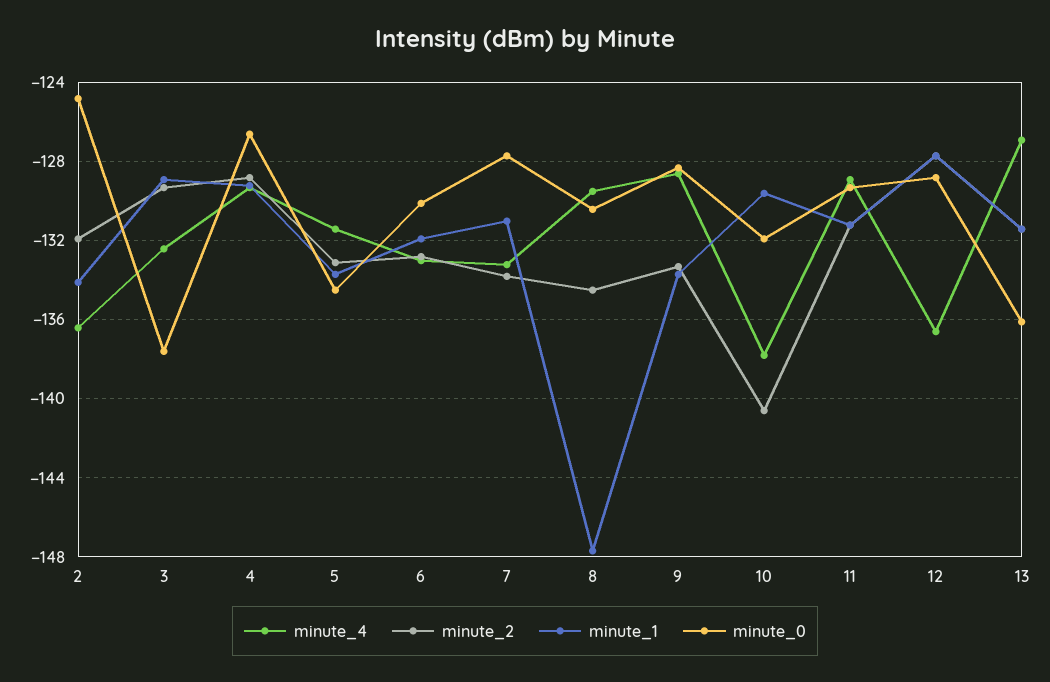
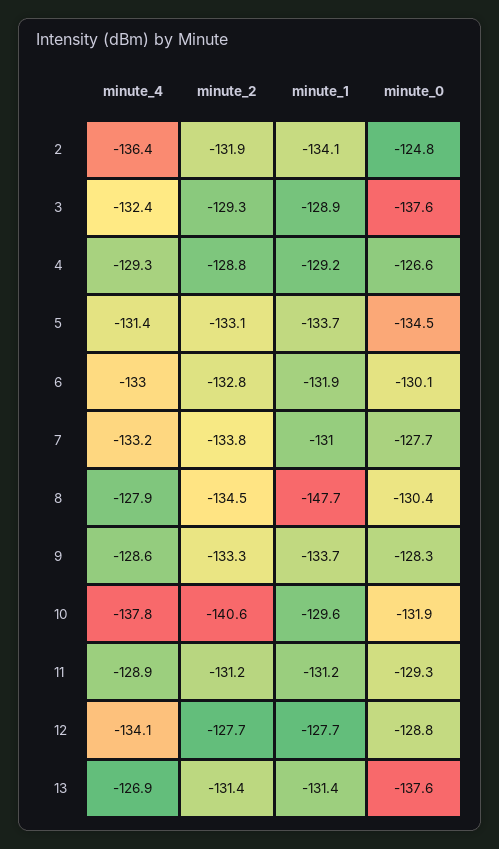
  {
    "minute_4": {
      "2": -136.4,
      "3": -132.4,
      "4": -129.3,
      "5": -131.4,
      "6": -133,
      "7": -133.2,
-     "8": -129.5,
+     "8": -127.9,
      "9": -128.6,
      "10": -137.8,
      "11": -128.9,
-     "12": -136.5,
+     "12": -134.1,
      "13": -126.9
    },
    "minute_2": {
      "2": -131.9,
      "3": -129.3,
      "4": -128.8,
      "5": -133.1,
      "6": -132.8,
      "7": -133.8,
      "8": -134.5,
      "9": -133.3,
      "10": -140.6,
      "11": -131.2,
      "12": -127.7,
      "13": -131.4
    },
    "minute_1": {
      "2": -134.1,
      "3": -128.9,
      "4": -129.2,
      "5": -133.7,
      "6": -131.9,
      "7": -131,
      "8": -147.7,
      "9": -133.7,
      "10": -129.6,
      "11": -131.2,
      "12": -127.7,
      "13": -131.4
    },
    "minute_0": {
      "2": -124.8,
      "3": -137.6,
      "4": -126.6,
      "5": -134.5,
      "6": -130.1,
      "7": -127.7,
      "8": -130.4,
      "9": -128.3,
      "10": -131.9,
      "11": -129.3,
      "12": -128.8,
-     "13": -136
+     "13": -137.6
    }
  }

